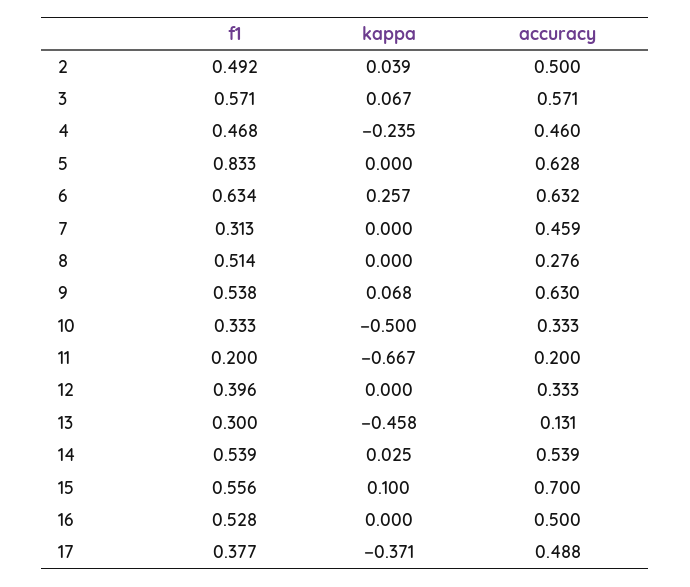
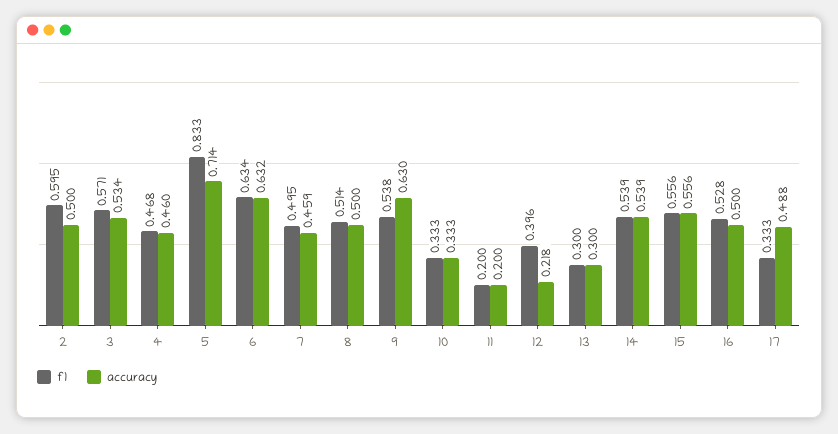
  {
    "f1": {
-     "2": 0.492,
+     "2": 0.595,
      "3": 0.571,
      "4": 0.468,
      "5": 0.833,
      "6": 0.634,
-     "7": 0.313,
+     "7": 0.495,
      "8": 0.514,
      "9": 0.538,
      "10": 0.333,
      "11": 0.2,
      "12": 0.396,
      "13": 0.3,
      "14": 0.539,
      "15": 0.556,
      "16": 0.528,
-     "17": 0.377
+     "17": 0.333
    },
-   "kappa": {
-     "2": 0.039,
-     "3": 0.067,
-     "4": -0.235,
-     "5": 0,
-     "6": 0.257,
-     "7": 0,
-     "8": 0,
-     "9": 0.068,
-     "10": -0.5,
-     "11": -0.667,
-     "12": 0,
-     "13": -0.458,
-     "14": 0.025,
-     "15": 0.1,
-     "16": 0,
-     "17": -0.371
-   },
    "accuracy": {
      "2": 0.5,
-     "3": 0.571,
+     "3": 0.534,
      "4": 0.46,
-     "5": 0.628,
+     "5": 0.714,
      "6": 0.632,
      "7": 0.459,
-     "8": 0.276,
+     "8": 0.5,
      "9": 0.63,
      "10": 0.333,
      "11": 0.2,
-     "12": 0.333,
+     "12": 0.218,
-     "13": 0.131,
+     "13": 0.3,
      "14": 0.539,
-     "15": 0.7,
+     "15": 0.556,
      "16": 0.5,
      "17": 0.488
    }
  }

